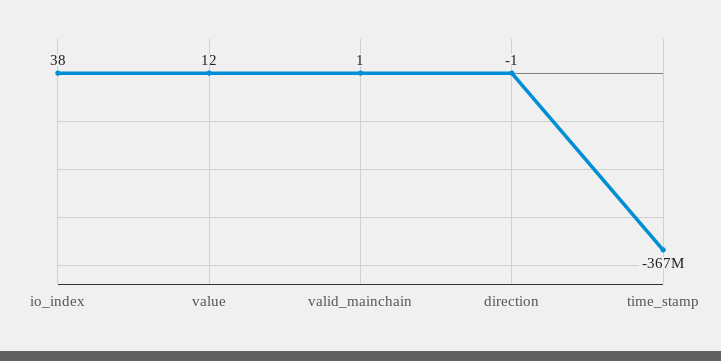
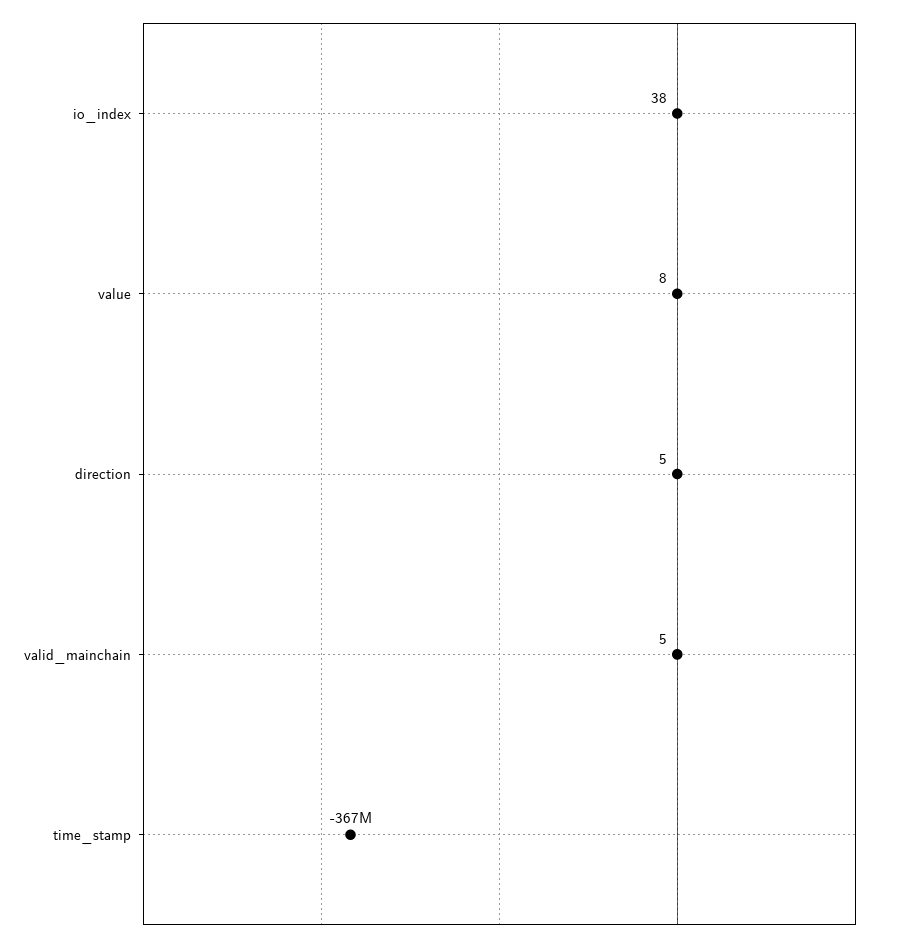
  {
    "io_index": 38,
-   "value": 12,
+   "value": 8,
-   "valid_mainchain": 1,
+   "valid_mainchain": 5,
-   "direction": -1,
+   "direction": 5,
    "time_stamp": -367000000
  }

